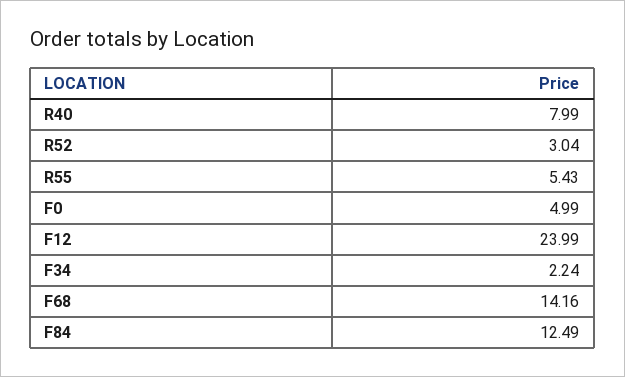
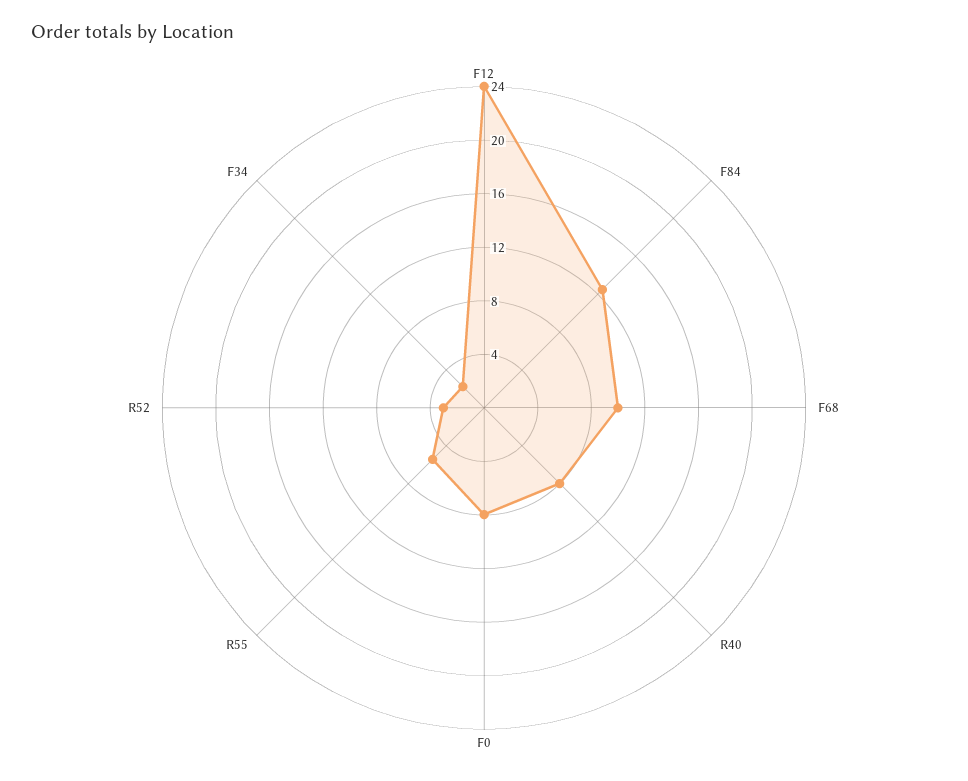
  {
    "R40": 7.99,
    "R52": 3.04,
    "R55": 5.43,
-   "F0": 4.99,
+   "F0": 8,
    "F12": 23.99,
    "F34": 2.24,
-   "F68": 14.16,
+   "F68": 10,
    "F84": 12.49
  }

